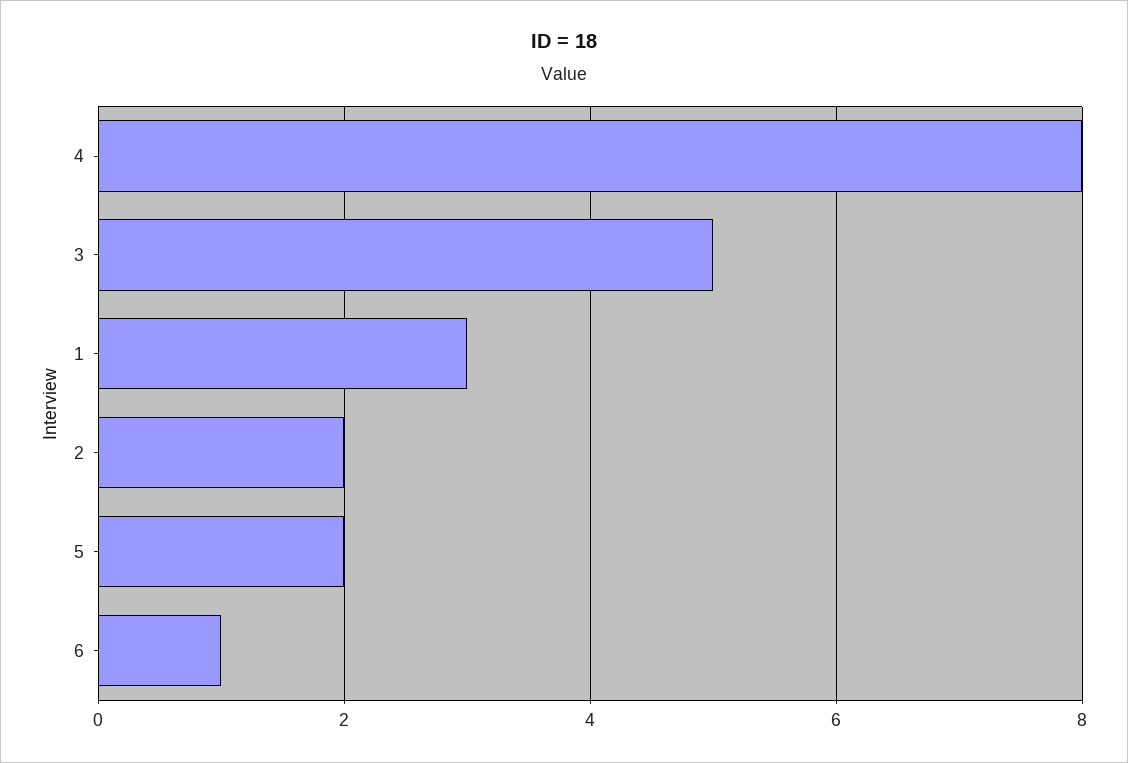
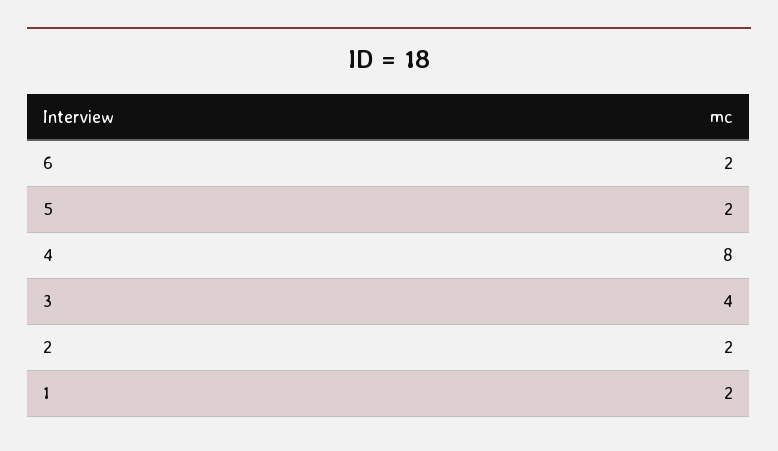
  {
    "4": 8,
-   "3": 5,
+   "3": 4,
-   "1": 3,
+   "1": 2,
    "2": 2,
    "5": 2,
-   "6": 1
+   "6": 2
  }

